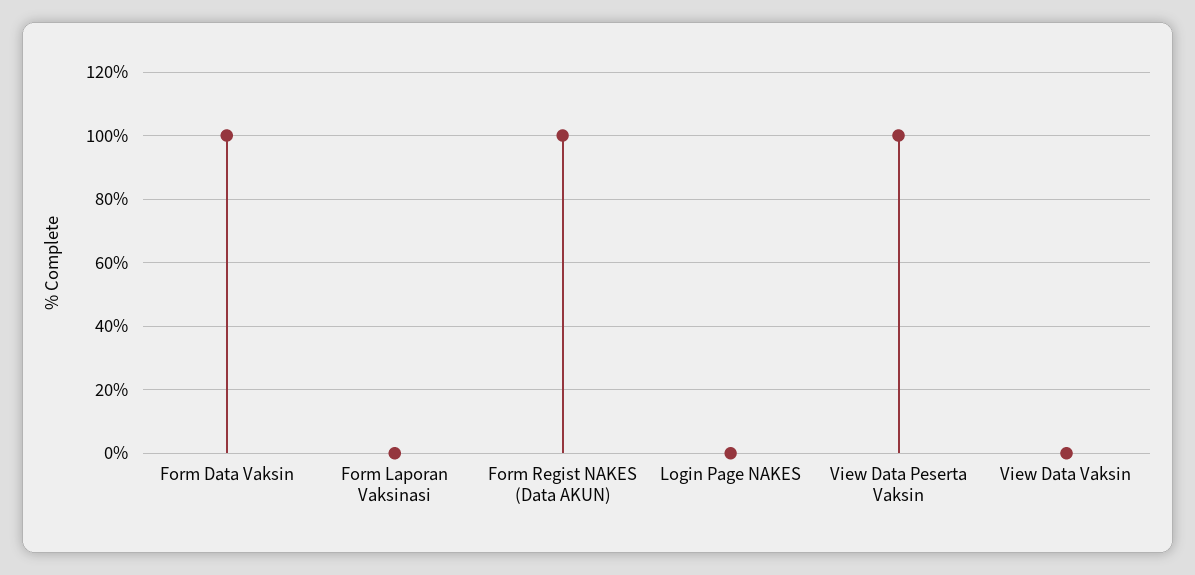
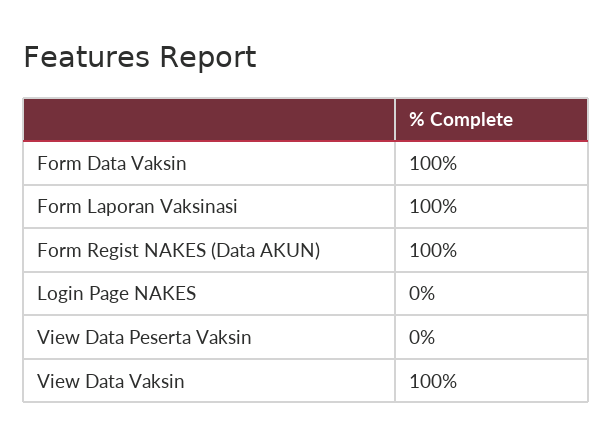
  {
    "Form Data Vaksin": 100,
-   "Form Laporan Vaksinasi": 0,
+   "Form Laporan Vaksinasi": 100,
    "Form Regist NAKES (Data AKUN)": 100,
    "Login Page NAKES": 0,
-   "View Data Peserta Vaksin": 100,
+   "View Data Peserta Vaksin": 0,
-   "View Data Vaksin": 0
+   "View Data Vaksin": 100
  }

